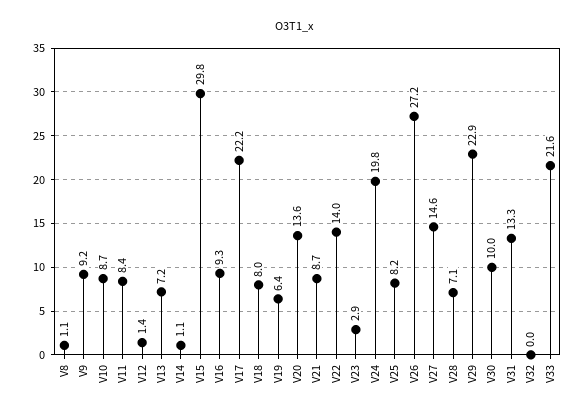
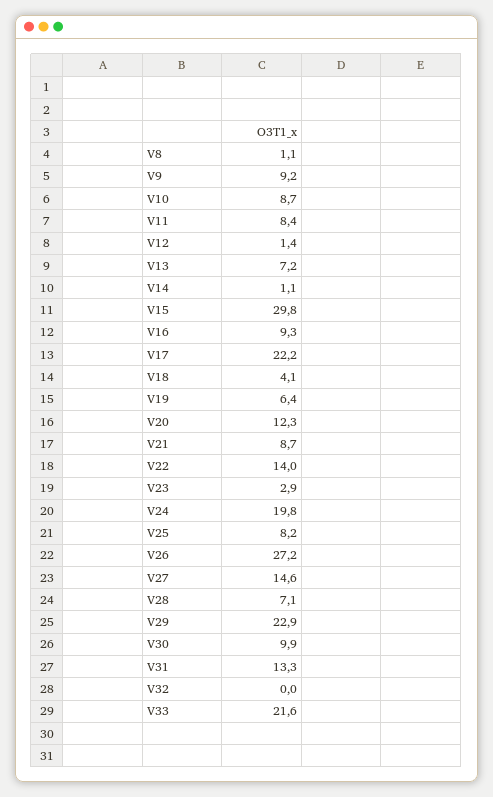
  {
    "V8": 1.1,
    "V9": 9.2,
    "V10": 8.7,
    "V11": 8.4,
    "V12": 1.4,
    "V13": 7.2,
    "V14": 1.1,
    "V15": 29.8,
    "V16": 9.3,
    "V17": 22.2,
-   "V18": 8,
+   "V18": 4.1,
    "V19": 6.4,
-   "V20": 13.6,
+   "V20": 12.3,
    "V21": 8.7,
    "V22": 14,
    "V23": 2.9,
    "V24": 19.8,
    "V25": 8.2,
    "V26": 27.2,
    "V27": 14.6,
    "V28": 7.1,
    "V29": 22.9,
-   "V30": 10,
+   "V30": 9.9,
    "V31": 13.3,
    "V32": 0,
    "V33": 21.6
  }

